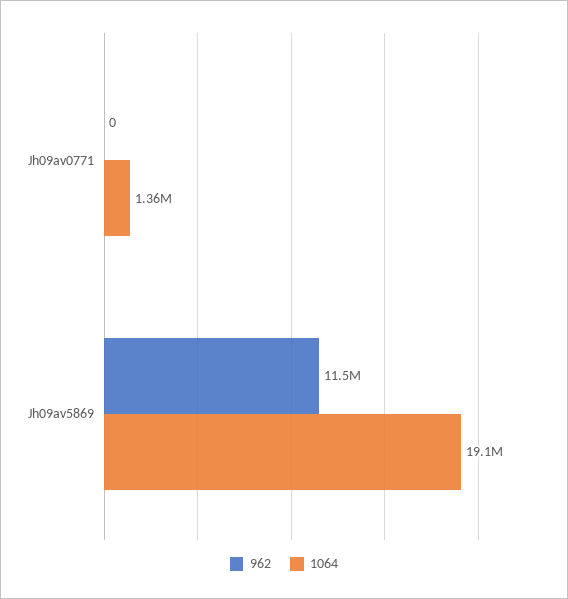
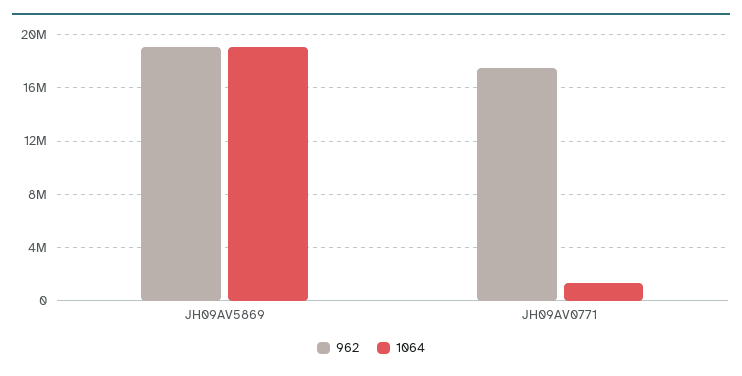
  {
    "962": {
-     "Jh09av0771": 0,
+     "Jh09av0771": 17500000,
-     "Jh09av5869": 11500000
+     "Jh09av5869": 19000000
    },
    "1064": {
      "Jh09av0771": 1360000,
      "Jh09av5869": 19100000
    }
  }

